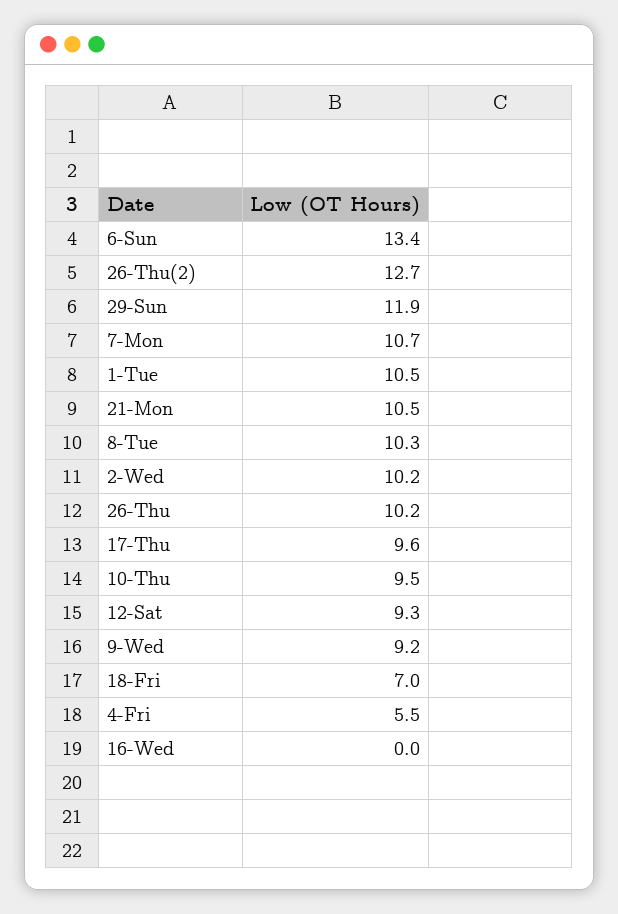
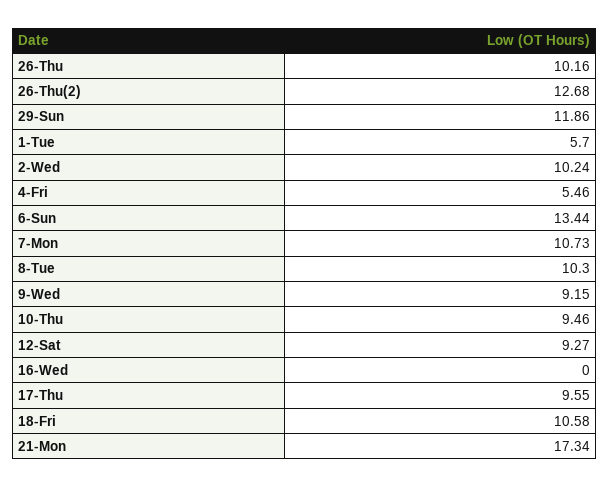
  {
    "6-Sun": 13.44,
    "26-Thu(2)": 12.68,
    "29-Sun": 11.86,
    "7-Mon": 10.73,
-   "1-Tue": 10.5,
+   "1-Tue": 5.7,
-   "21-Mon": 10.5,
+   "21-Mon": 17.34,
    "8-Tue": 10.3,
    "2-Wed": 10.24,
    "26-Thu": 10.16,
    "17-Thu": 9.55,
    "10-Thu": 9.46,
    "12-Sat": 9.27,
    "9-Wed": 9.15,
-   "18-Fri": 7,
+   "18-Fri": 10.58,
    "4-Fri": 5.46,
    "16-Wed": 0
  }

